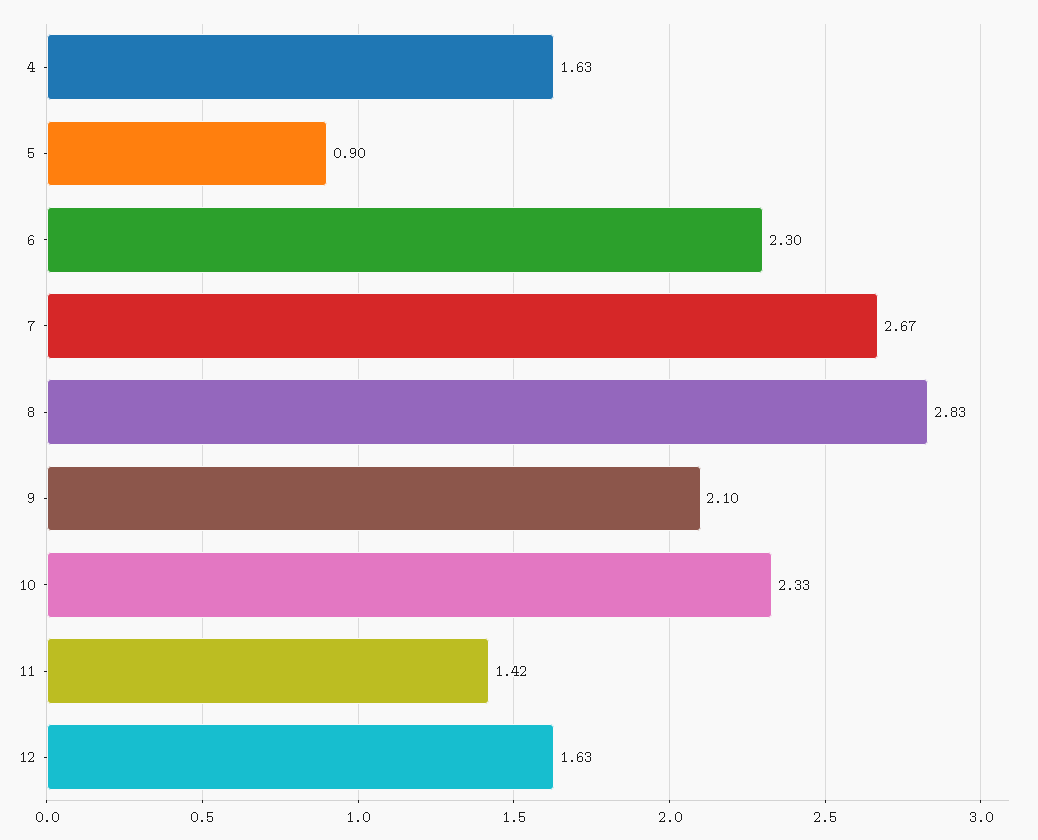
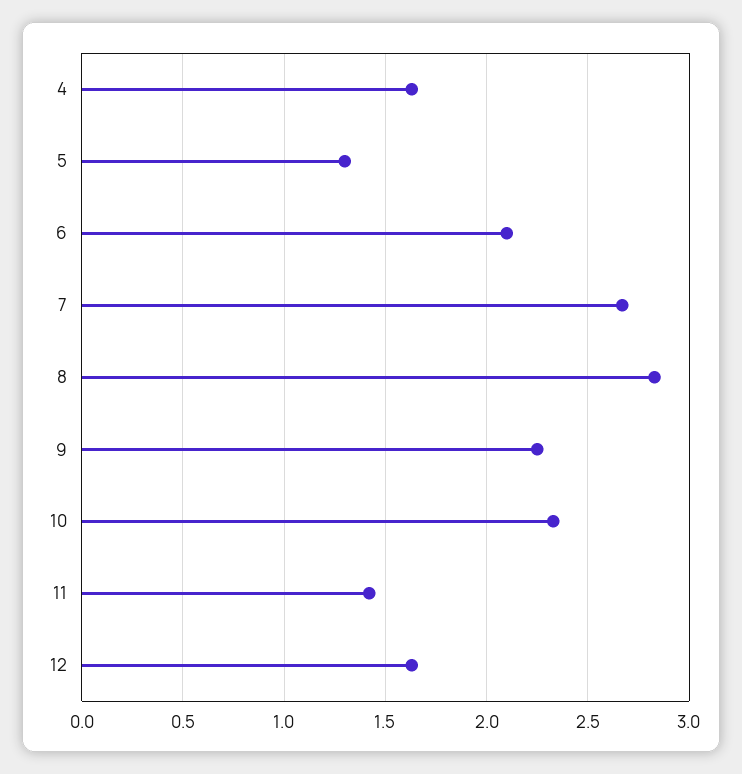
  {
    "4": 1.63,
-   "5": 0.9,
+   "5": 1.3,
-   "6": 2.3,
+   "6": 2.1,
    "7": 2.67,
    "8": 2.83,
-   "9": 2.1,
+   "9": 2.25,
    "10": 2.33,
    "11": 1.42,
    "12": 1.63
  }

